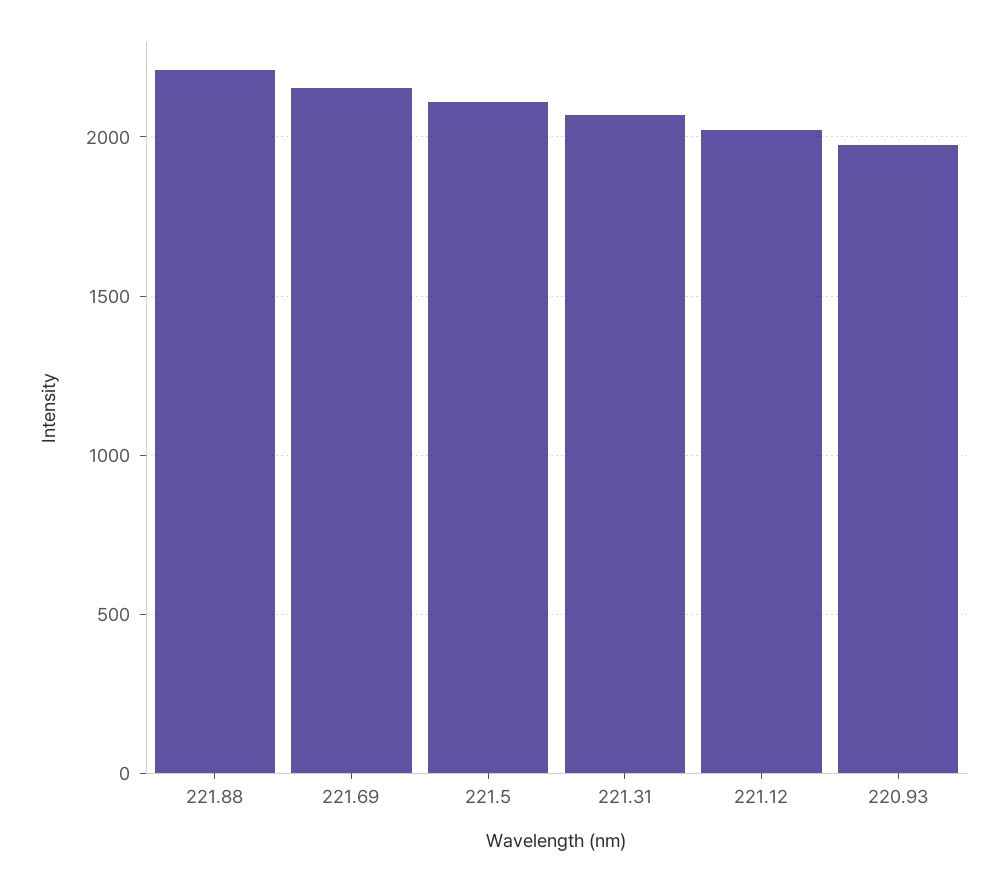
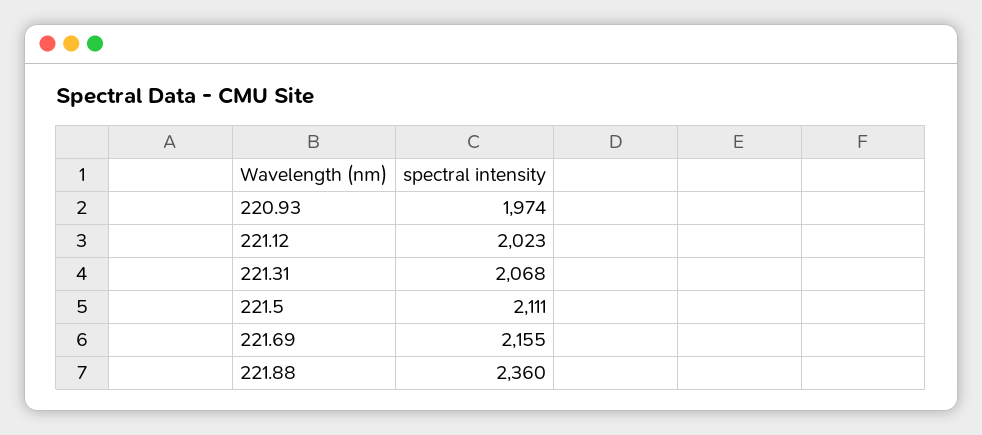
  {
-   "221.88": 2200,
+   "221.88": 2360,
    "221.69": 2155,
    "221.5": 2111,
    "221.31": 2068,
    "221.12": 2023,
    "220.93": 1974
  }

